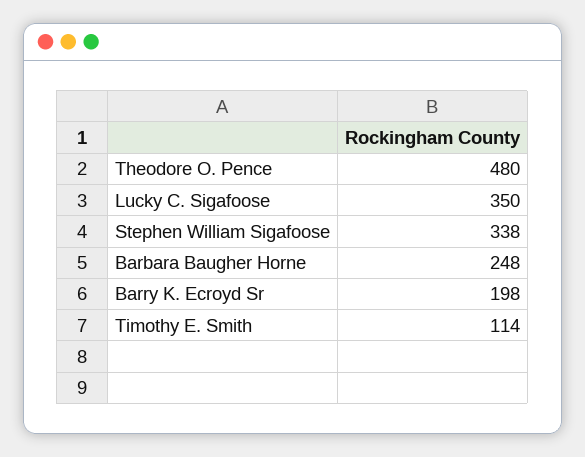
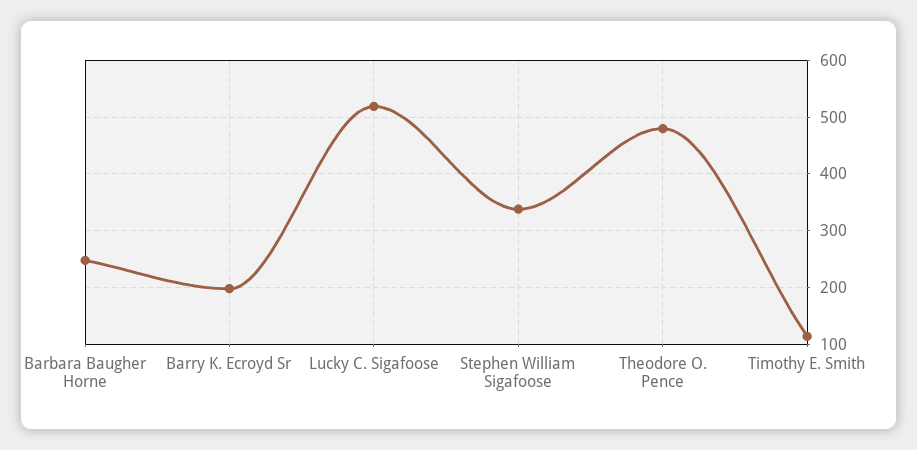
  {
    "Theodore O. Pence": 480,
-   "Lucky C. Sigafoose": 350,
+   "Lucky C. Sigafoose": 520,
    "Stephen William Sigafoose": 338,
    "Barbara Baugher Horne": 248,
    "Barry K. Ecroyd Sr": 198,
    "Timothy E. Smith": 114
  }

